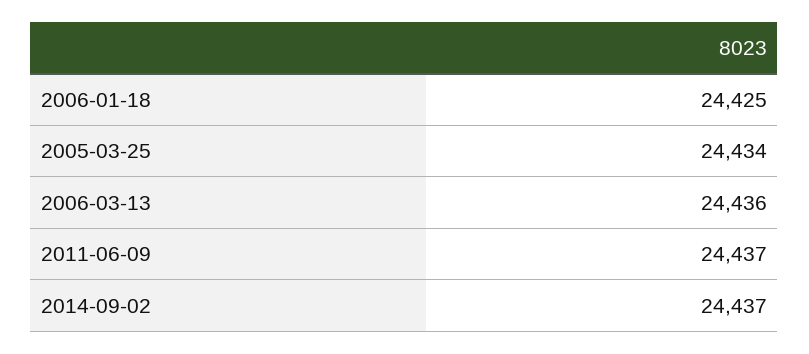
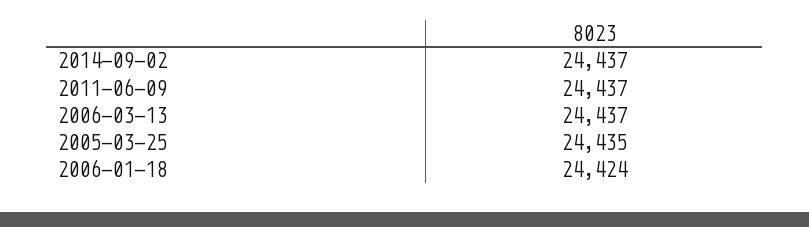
  {
-   "2006-01-18": 24425,
+   "2006-01-18": 24424,
-   "2005-03-25": 24434,
+   "2005-03-25": 24435,
-   "2006-03-13": 24436,
+   "2006-03-13": 24437,
    "2011-06-09": 24437,
    "2014-09-02": 24437
  }

